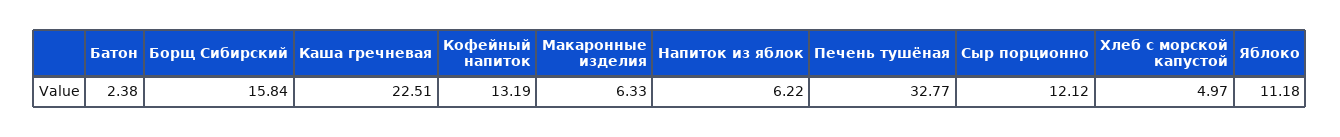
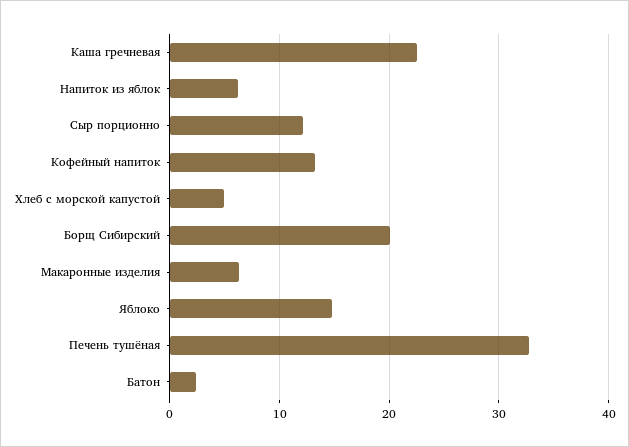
  {
    "Батон": 2.38,
-   "Борщ Сибирский": 15.84,
+   "Борщ Сибирский": 20,
    "Каша гречневая": 22.51,
    "Кофейный напиток": 13.19,
    "Макаронные изделия": 6.33,
    "Напиток из яблок": 6.22,
    "Печень тушёная": 32.77,
    "Сыр порционно": 12.12,
    "Хлеб с морской капустой": 4.97,
-   "Яблоко": 11.18
+   "Яблоко": 15
  }

